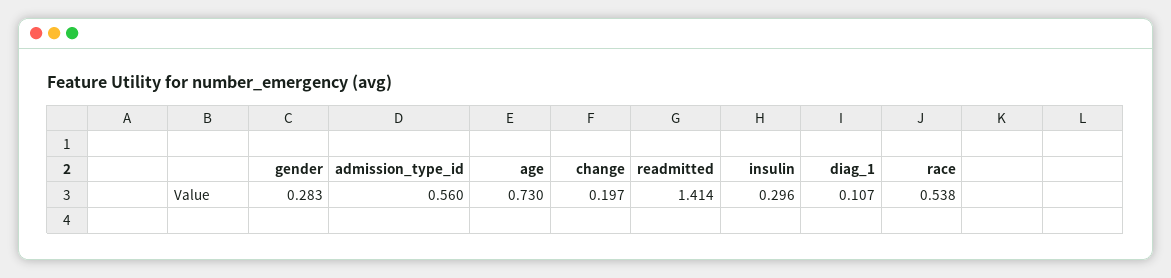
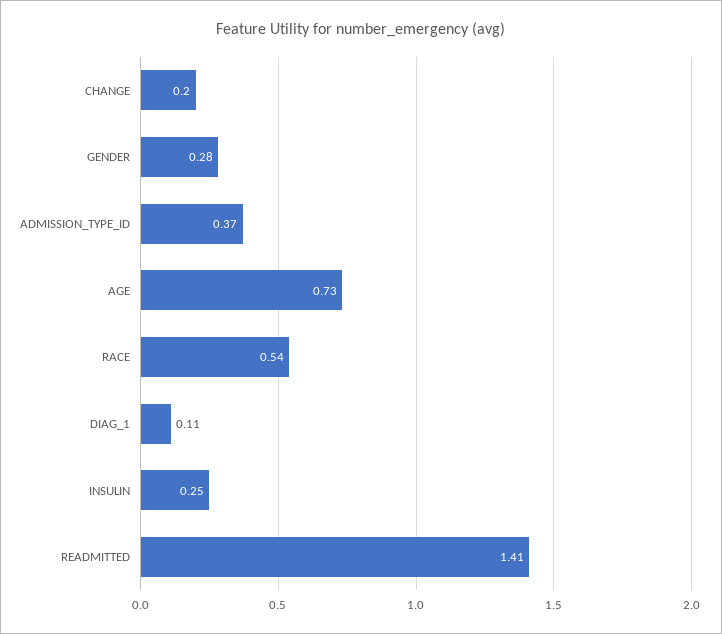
  {
    "gender": 0.283,
-   "admission_type_id": 0.56,
+   "admission_type_id": 0.37,
    "age": 0.73,
    "change": 0.197,
    "readmitted": 1.414,
-   "insulin": 0.296,
+   "insulin": 0.25,
    "diag_1": 0.107,
    "race": 0.538
  }

